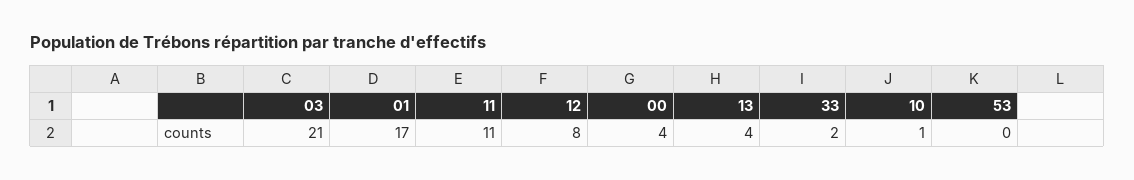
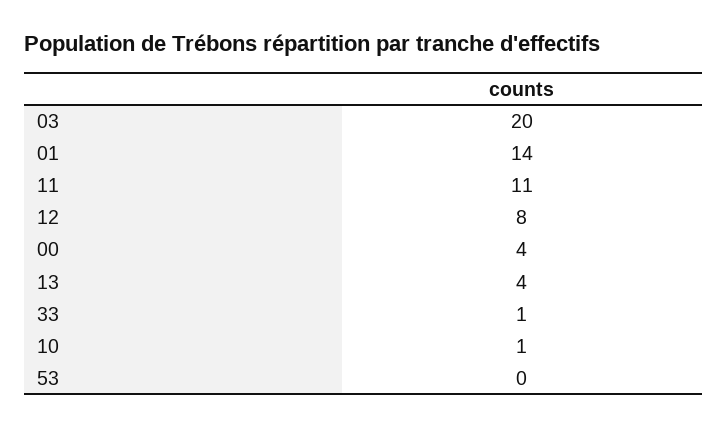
  {
-   "03": 21,
+   "03": 20,
-   "01": 17,
+   "01": 14,
    "11": 11,
    "12": 8,
    "00": 4,
    "13": 4,
-   "33": 2,
+   "33": 1,
    "10": 1,
    "53": 0
  }

